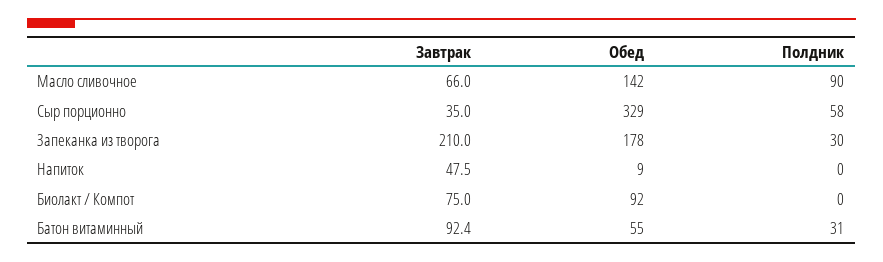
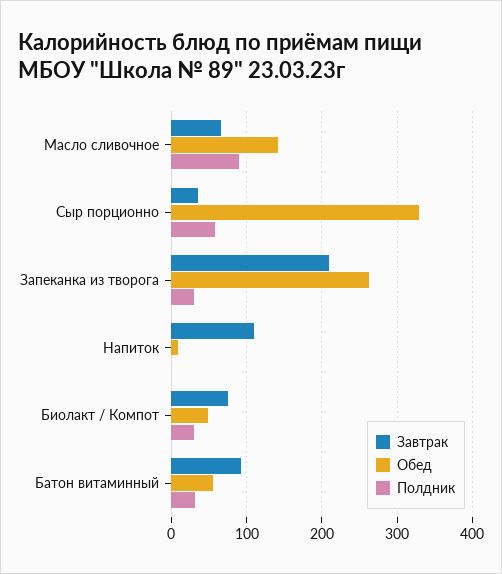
  {
    "Завтрак": {
      "Масло сливочное": 66,
      "Сыр порционно": 35,
      "Запеканка из творога": 210,
-     "Напиток": 47.5,
+     "Напиток": 110,
      "Биолакт / Компот": 75,
      "Батон витаминный": 92.4
    },
    "Обед": {
      "Масло сливочное": 142,
      "Сыр порционно": 329,
-     "Запеканка из творога": 178,
+     "Запеканка из творога": 260,
      "Напиток": 9,
-     "Биолакт / Компот": 92,
+     "Биолакт / Компот": 50,
      "Батон витаминный": 55
    },
    "Полдник": {
      "Масло сливочное": 90,
      "Сыр порционно": 58,
      "Запеканка из творога": 30,
      "Напиток": 0,
-     "Биолакт / Компот": 0,
+     "Биолакт / Компот": 30,
      "Батон витаминный": 31
    }
  }

